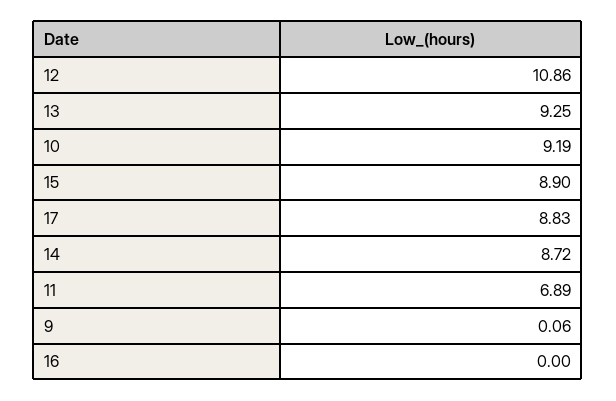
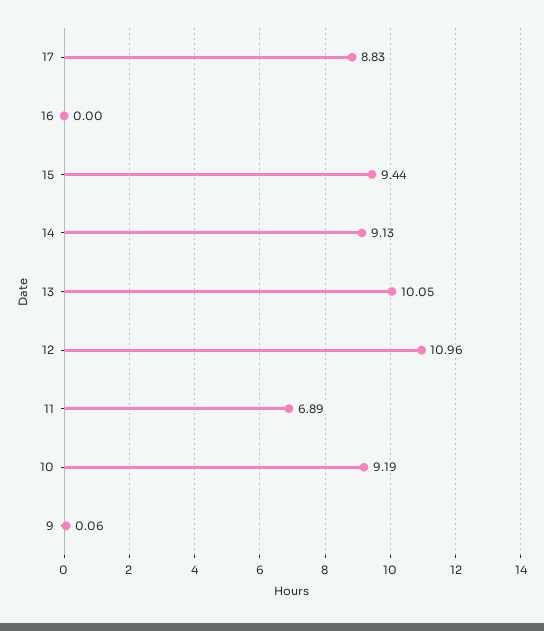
  {
-   "12": 10.86,
+   "12": 10.96,
-   "13": 9.25,
+   "13": 10.05,
    "10": 9.19,
-   "15": 8.9,
+   "15": 9.44,
    "17": 8.83,
-   "14": 8.72,
+   "14": 9.13,
    "11": 6.89,
    "9": 0.06,
    "16": 0
  }

